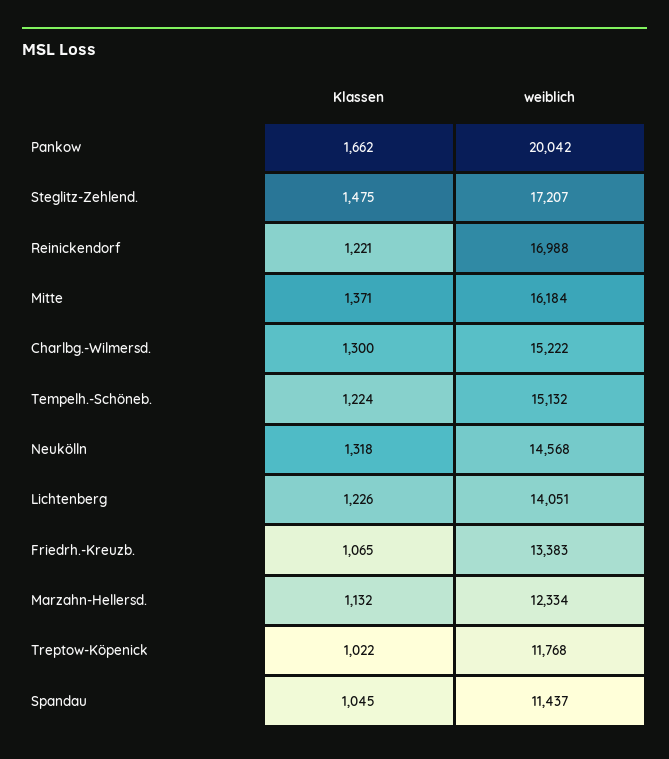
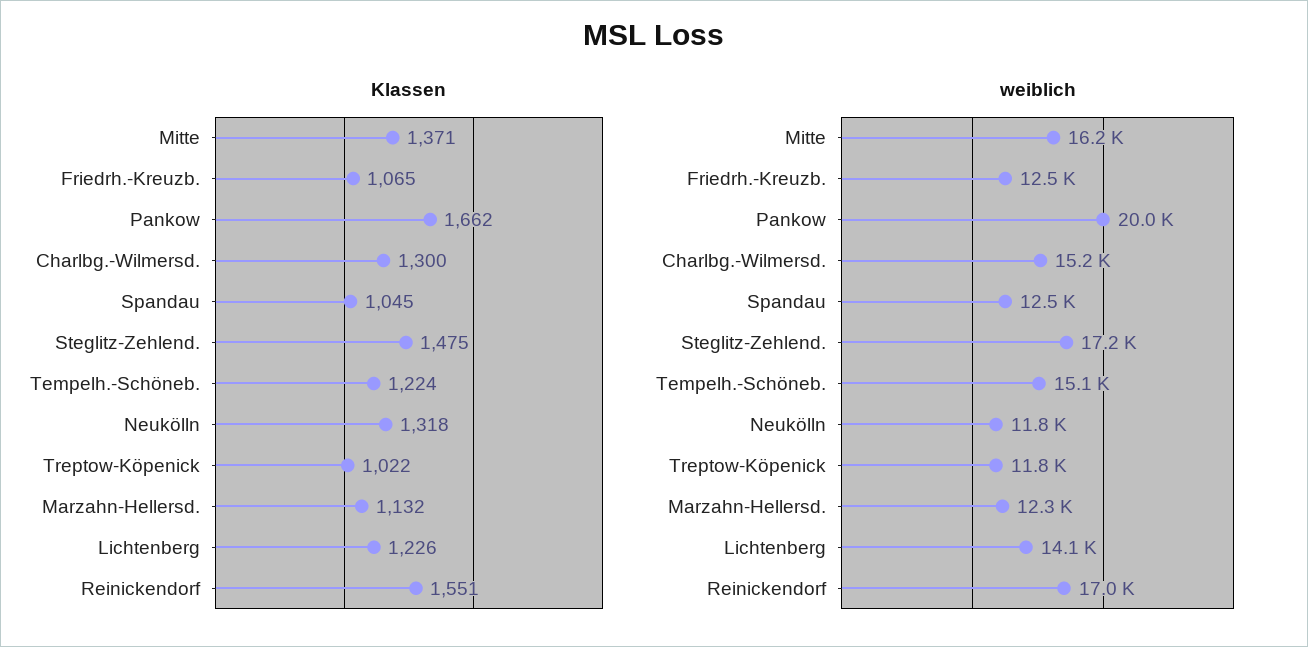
  {
    "Klassen": {
      "Pankow": 1662,
      "Steglitz-Zehlend.": 1475,
-     "Reinickendorf": 1221,
+     "Reinickendorf": 1551,
      "Mitte": 1371,
      "Charlbg.-Wilmersd.": 1300,
      "Tempelh.-Schöneb.": 1224,
      "Neukölln": 1318,
      "Lichtenberg": 1226,
      "Friedrh.-Kreuzb.": 1065,
      "Marzahn-Hellersd.": 1132,
      "Treptow-Köpenick": 1022,
      "Spandau": 1045
    },
    "weiblich": {
      "Pankow": 20042,
      "Steglitz-Zehlend.": 17207,
      "Reinickendorf": 16988,
      "Mitte": 16184,
      "Charlbg.-Wilmersd.": 15222,
      "Tempelh.-Schöneb.": 15132,
-     "Neukölln": 14568,
+     "Neukölln": 11800,
      "Lichtenberg": 14051,
-     "Friedrh.-Kreuzb.": 13383,
+     "Friedrh.-Kreuzb.": 12500,
      "Marzahn-Hellersd.": 12334,
      "Treptow-Köpenick": 11768,
-     "Spandau": 11437
+     "Spandau": 12500
    }
  }

